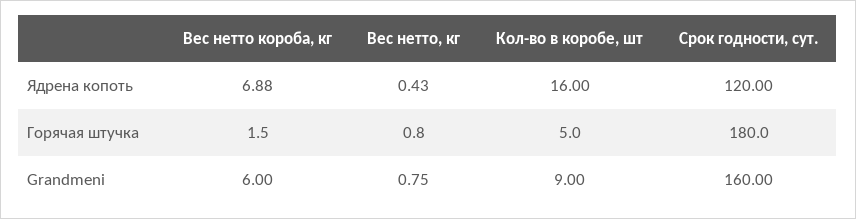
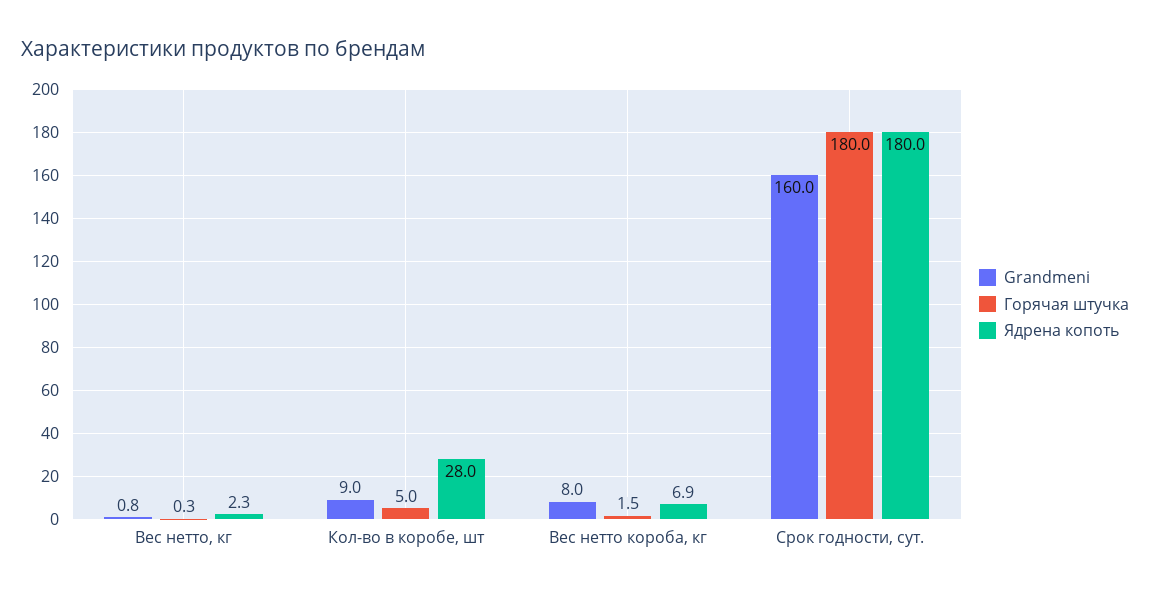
  {
    "Ядрена копоть": {
      "Вес нетто короба, кг": 6.88,
-     "Вес нетто, кг": 0.43,
+     "Вес нетто, кг": 2.3,
-     "Кол-во в коробе, шт": 16,
+     "Кол-во в коробе, шт": 28,
-     "Срок годности, сут.": 120
+     "Срок годности, сут.": 180
    },
    "Горячая штучка": {
      "Вес нетто короба, кг": 1.5,
-     "Вес нетто, кг": 0.8,
+     "Вес нетто, кг": 0.3,
      "Кол-во в коробе, шт": 5,
      "Срок годности, сут.": 180
    },
    "Grandmeni": {
-     "Вес нетто короба, кг": 6,
+     "Вес нетто короба, кг": 8,
      "Вес нетто, кг": 0.75,
      "Кол-во в коробе, шт": 9,
      "Срок годности, сут.": 160
    }
  }

